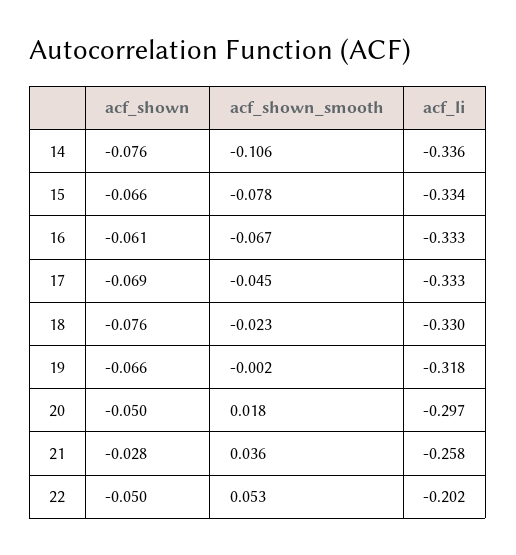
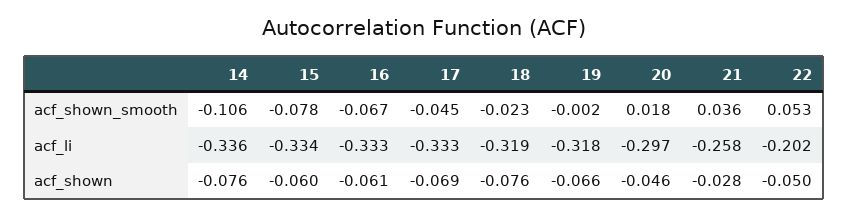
  {
    "acf_shown": {
      "14": -0.076,
-     "15": -0.066,
+     "15": -0.06,
      "16": -0.061,
      "17": -0.069,
      "18": -0.076,
      "19": -0.066,
-     "20": -0.05,
+     "20": -0.046,
      "21": -0.028,
      "22": -0.05
    },
    "acf_shown_smooth": {
      "14": -0.106,
      "15": -0.078,
      "16": -0.067,
      "17": -0.045,
      "18": -0.023,
      "19": -0.002,
      "20": 0.018,
      "21": 0.036,
      "22": 0.053
    },
    "acf_li": {
      "14": -0.336,
      "15": -0.334,
      "16": -0.333,
      "17": -0.333,
-     "18": -0.33,
+     "18": -0.319,
      "19": -0.318,
      "20": -0.297,
      "21": -0.258,
      "22": -0.202
    }
  }

